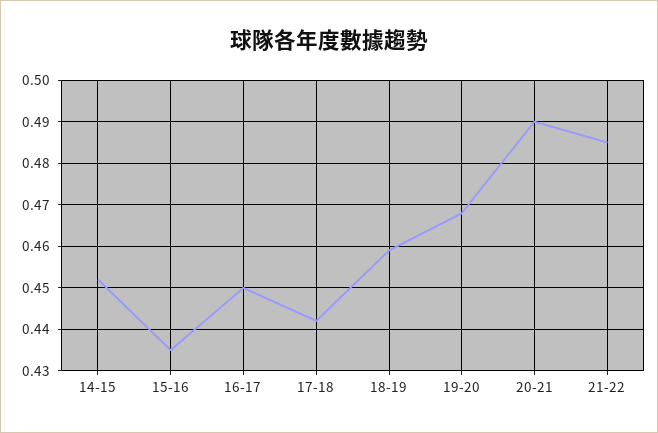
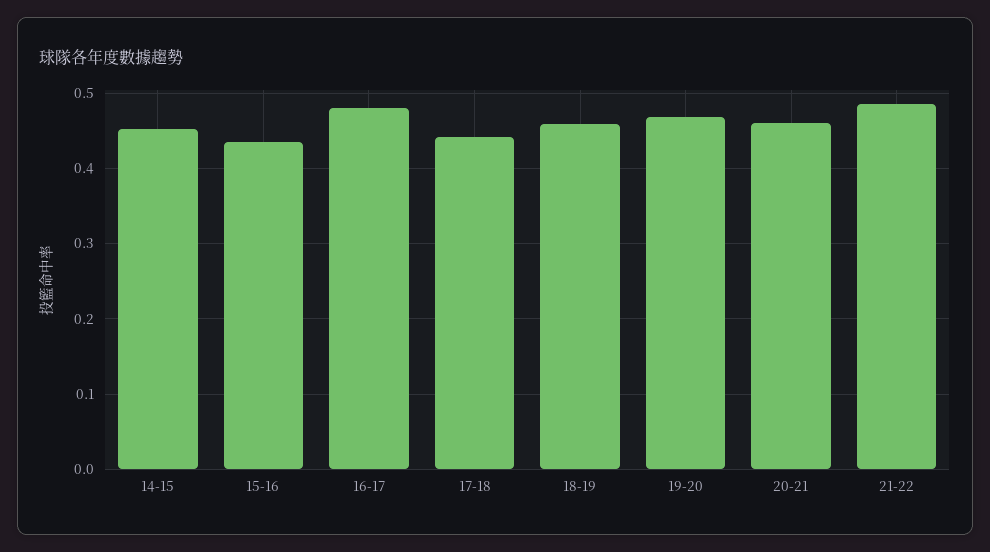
  {
    "14-15": 0.45,
    "15-16": 0.435,
-   "16-17": 0.45,
+   "16-17": 0.48,
    "17-18": 0.44,
    "18-19": 0.46,
    "19-20": 0.47,
-   "20-21": 0.49,
+   "20-21": 0.46,
    "21-22": 0.485
  }

